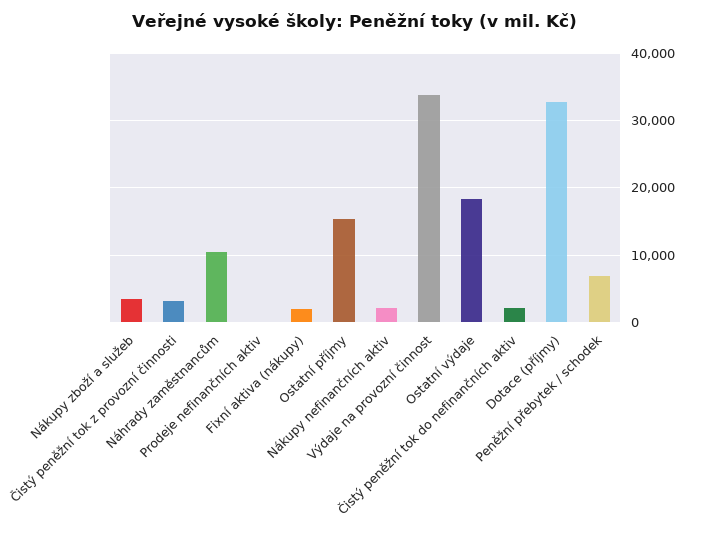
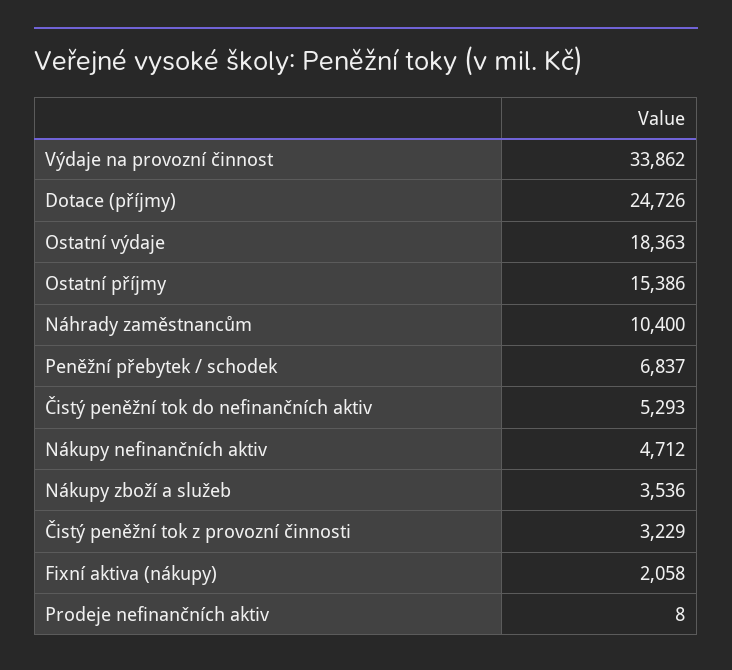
  {
    "Nákupy zboží a služeb": 3536,
    "Čistý peněžní tok z provozní činnosti": 3229,
    "Náhrady zaměstnancům": 10400,
    "Prodeje nefinančních aktiv": 8,
    "Fixní aktiva (nákupy)": 2058,
    "Ostatní příjmy": 15386,
-   "Nákupy nefinančních aktiv": 2000,
+   "Nákupy nefinančních aktiv": 4712,
    "Výdaje na provozní činnost": 33862,
    "Ostatní výdaje": 18363,
-   "Čistý peněžní tok do nefinančních aktiv": 2000,
+   "Čistý peněžní tok do nefinančních aktiv": 5293,
-   "Dotace (příjmy)": 33000,
+   "Dotace (příjmy)": 24726,
    "Peněžní přebytek / schodek": 6837
  }

